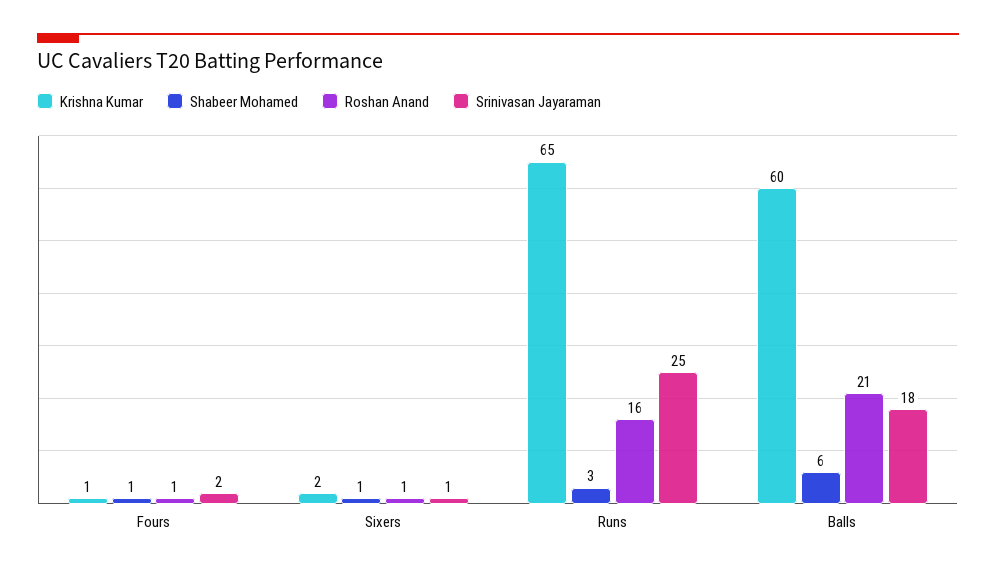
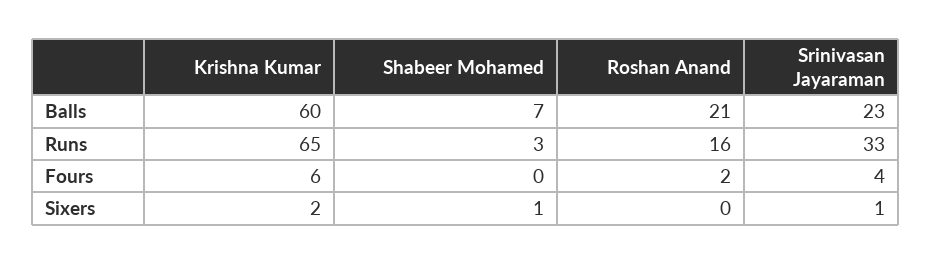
  {
    "Krishna Kumar": {
-     "Fours": 1,
+     "Fours": 6,
      "Sixers": 2,
      "Runs": 65,
      "Balls": 60
    },
    "Shabeer Mohamed": {
-     "Fours": 1,
+     "Fours": 0,
      "Sixers": 1,
      "Runs": 3,
-     "Balls": 6
+     "Balls": 7
    },
    "Roshan Anand": {
-     "Fours": 1,
+     "Fours": 2,
-     "Sixers": 1,
+     "Sixers": 0,
      "Runs": 16,
      "Balls": 21
    },
    "Srinivasan Jayaraman": {
-     "Fours": 2,
+     "Fours": 4,
      "Sixers": 1,
-     "Runs": 25,
+     "Runs": 33,
-     "Balls": 18
+     "Balls": 23
    }
  }

